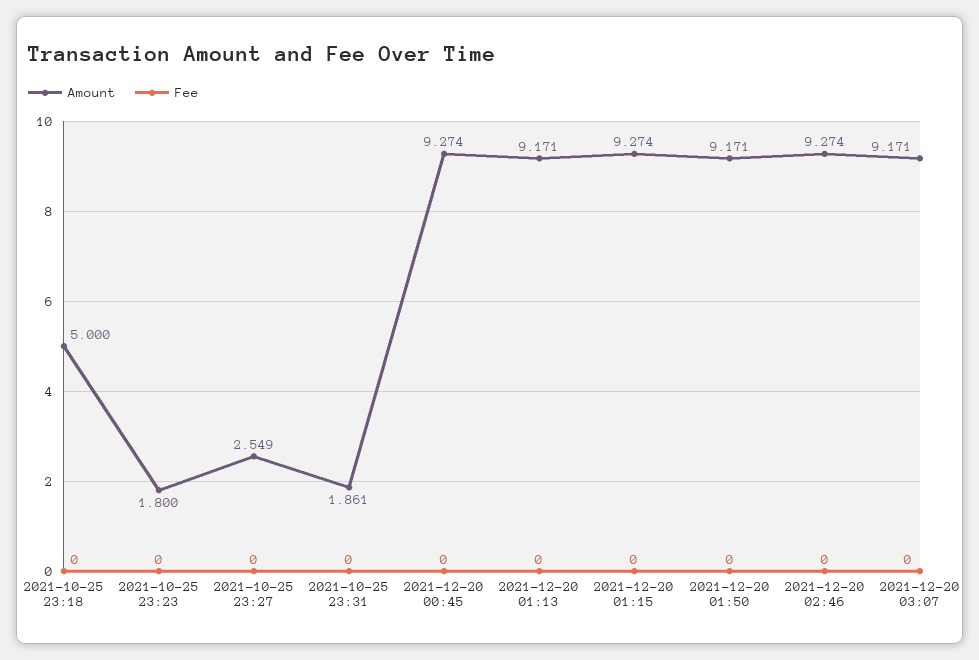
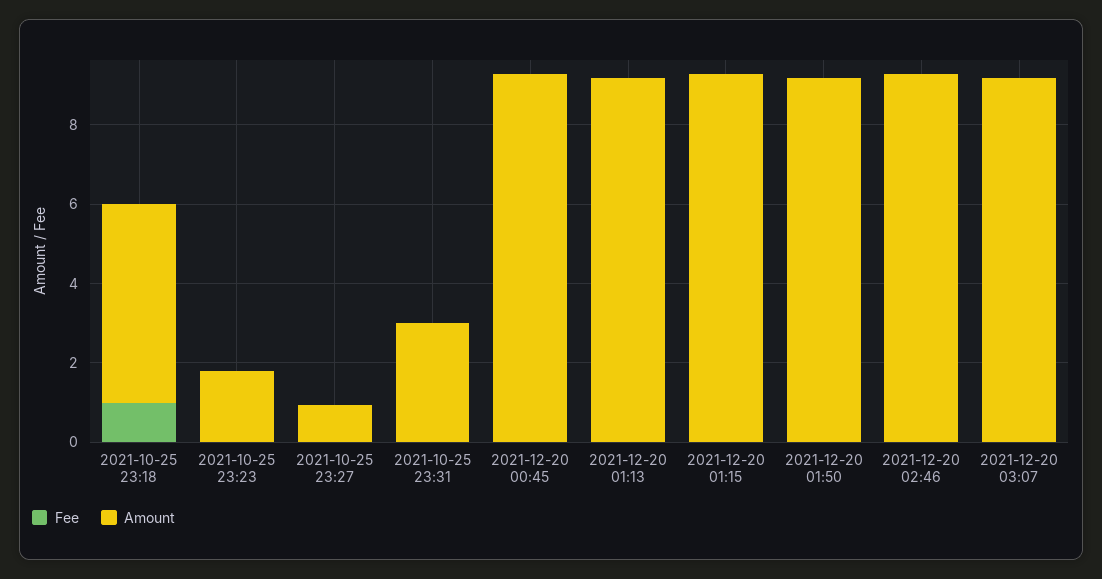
  {
    "Amount": {
      "2021-10-25 23:18": 5,
      "2021-10-25 23:23": 1.8,
-     "2021-10-25 23:27": 2.549,
+     "2021-10-25 23:27": 1,
-     "2021-10-25 23:31": 1.861,
+     "2021-10-25 23:31": 3,
      "2021-12-20 00:45": 9.274,
      "2021-12-20 01:13": 9.171,
      "2021-12-20 01:15": 9.274,
      "2021-12-20 01:50": 9.171,
      "2021-12-20 02:46": 9.274,
      "2021-12-20 03:07": 9.171
    },
    "Fee": {
-     "2021-10-25 23:18": 0,
+     "2021-10-25 23:18": 1,
      "2021-10-25 23:23": 0,
      "2021-10-25 23:27": 0,
      "2021-10-25 23:31": 0,
      "2021-12-20 00:45": 0,
      "2021-12-20 01:13": 0,
      "2021-12-20 01:15": 0,
      "2021-12-20 01:50": 0,
      "2021-12-20 02:46": 0,
      "2021-12-20 03:07": 0
    }
  }

